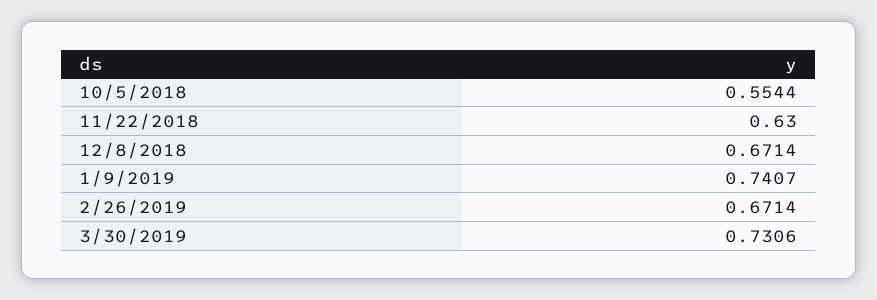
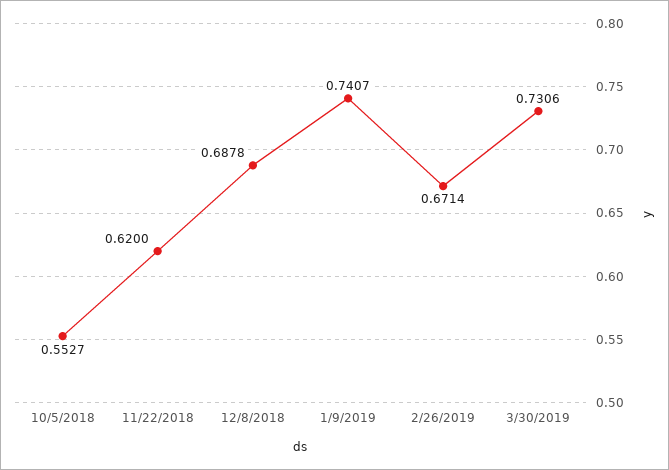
  {
-   "10/5/2018": 0.5544,
+   "10/5/2018": 0.5527,
-   "11/22/2018": 0.63,
+   "11/22/2018": 0.62,
-   "12/8/2018": 0.6714,
+   "12/8/2018": 0.6878,
    "1/9/2019": 0.7407,
    "2/26/2019": 0.6714,
    "3/30/2019": 0.7306
  }

